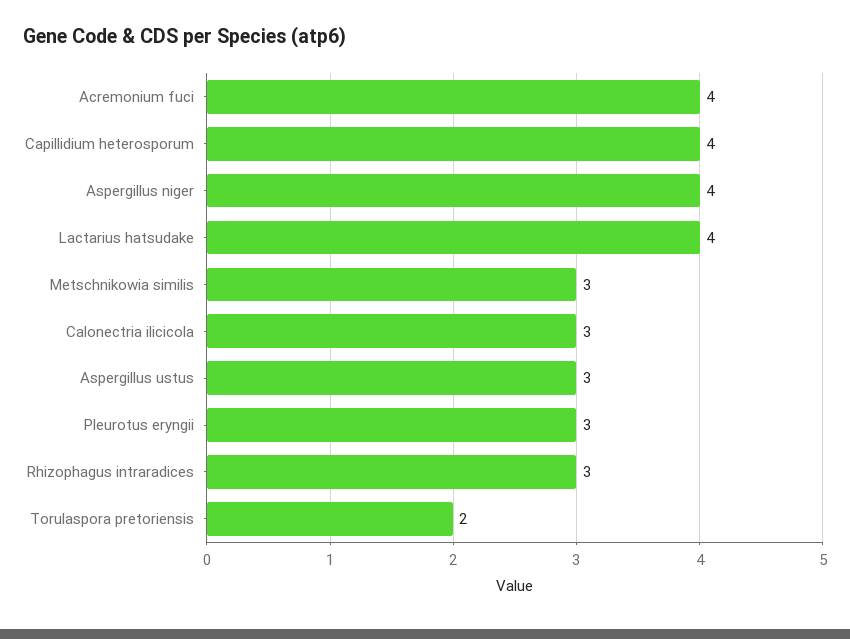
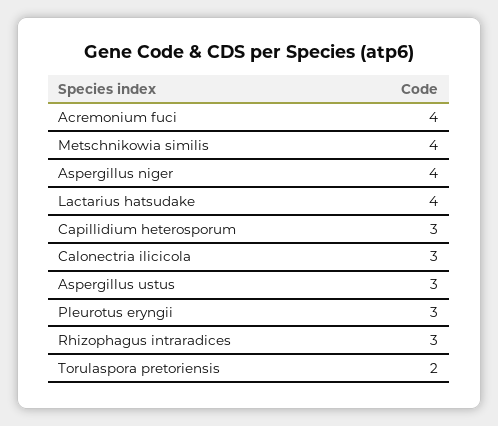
  {
    "Acremonium fuci": 4,
-   "Capillidium heterosporum": 4,
+   "Capillidium heterosporum": 3,
    "Aspergillus niger": 4,
    "Lactarius hatsudake": 4,
-   "Metschnikowia similis": 3,
+   "Metschnikowia similis": 4,
    "Calonectria ilicicola": 3,
    "Aspergillus ustus": 3,
    "Pleurotus eryngii": 3,
    "Rhizophagus intraradices": 3,
    "Torulaspora pretoriensis": 2
  }

